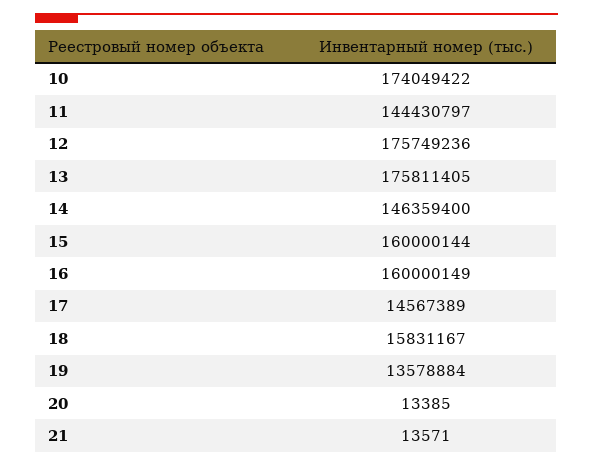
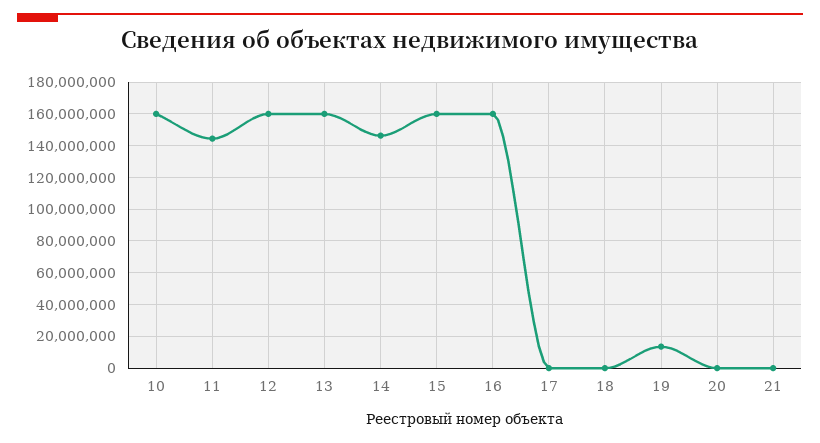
  {
-   "10": 174049422,
+   "10": 160000000,
    "11": 144430797,
-   "12": 175749236,
+   "12": 160000000,
-   "13": 175811405,
+   "13": 160000000,
    "14": 146359400,
    "15": 160000144,
    "16": 160000149,
-   "17": 14567389,
+   "17": 0,
-   "18": 15831167,
+   "18": 0,
    "19": 13578884,
    "20": 13385,
    "21": 13571
  }

